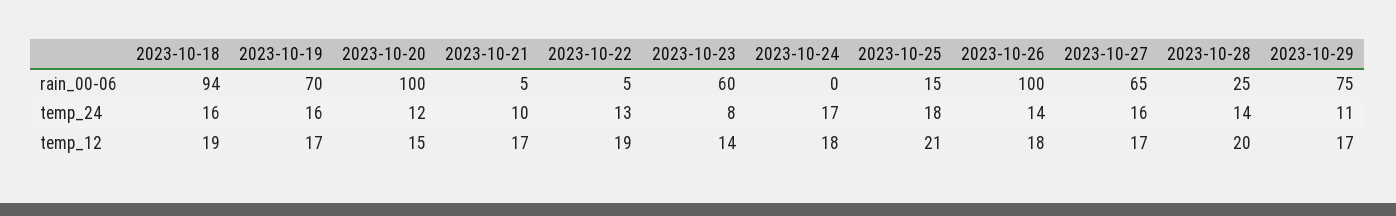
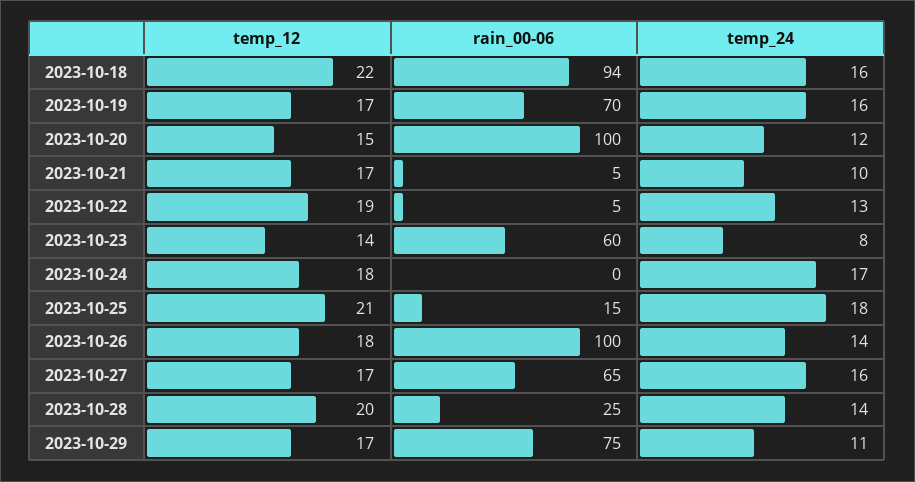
  {
    "2023-10-18": {
      "rain_00-06": 94,
      "temp_24": 16,
-     "temp_12": 19
+     "temp_12": 22
    },
    "2023-10-19": {
      "rain_00-06": 70,
      "temp_24": 16,
      "temp_12": 17
    },
    "2023-10-20": {
      "rain_00-06": 100,
      "temp_24": 12,
      "temp_12": 15
    },
    "2023-10-21": {
      "rain_00-06": 5,
      "temp_24": 10,
      "temp_12": 17
    },
    "2023-10-22": {
      "rain_00-06": 5,
      "temp_24": 13,
      "temp_12": 19
    },
    "2023-10-23": {
      "rain_00-06": 60,
      "temp_24": 8,
      "temp_12": 14
    },
    "2023-10-24": {
      "rain_00-06": 0,
      "temp_24": 17,
      "temp_12": 18
    },
    "2023-10-25": {
      "rain_00-06": 15,
      "temp_24": 18,
      "temp_12": 21
    },
    "2023-10-26": {
      "rain_00-06": 100,
      "temp_24": 14,
      "temp_12": 18
    },
    "2023-10-27": {
      "rain_00-06": 65,
      "temp_24": 16,
      "temp_12": 17
    },
    "2023-10-28": {
      "rain_00-06": 25,
      "temp_24": 14,
      "temp_12": 20
    },
    "2023-10-29": {
      "rain_00-06": 75,
      "temp_24": 11,
      "temp_12": 17
    }
  }

